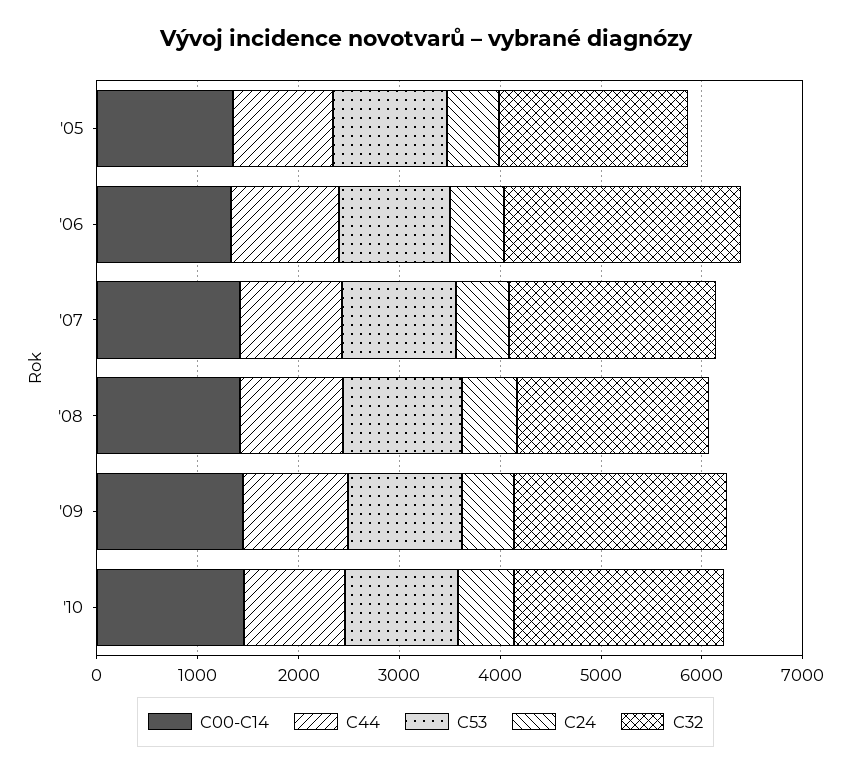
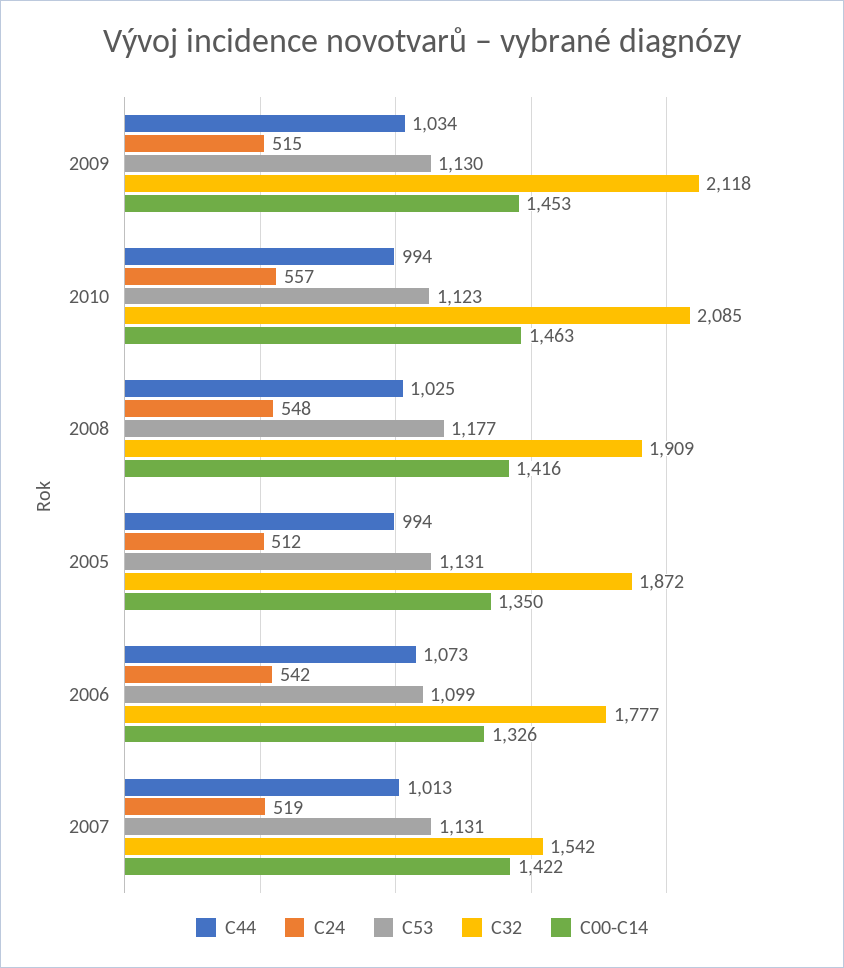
  {
    "C00-C14": {
      "'05": 1350,
      "'06": 1326,
      "'07": 1422,
      "'08": 1416,
      "'09": 1453,
      "'10": 1463
    },
    "C44": {
      "'05": 994,
      "'06": 1073,
      "'07": 1013,
      "'08": 1025,
      "'09": 1034,
      "'10": 994
    },
    "C53": {
      "'05": 1131,
      "'06": 1099,
      "'07": 1131,
      "'08": 1177,
      "'09": 1130,
      "'10": 1123
    },
    "C24": {
      "'05": 512,
      "'06": 542,
      "'07": 519,
      "'08": 548,
      "'09": 515,
      "'10": 557
    },
    "C32": {
      "'05": 1872,
-     "'06": 2400,
+     "'06": 1777,
-     "'07": 2000,
+     "'07": 1542,
      "'08": 1909,
      "'09": 2118,
      "'10": 2085
    }
  }

